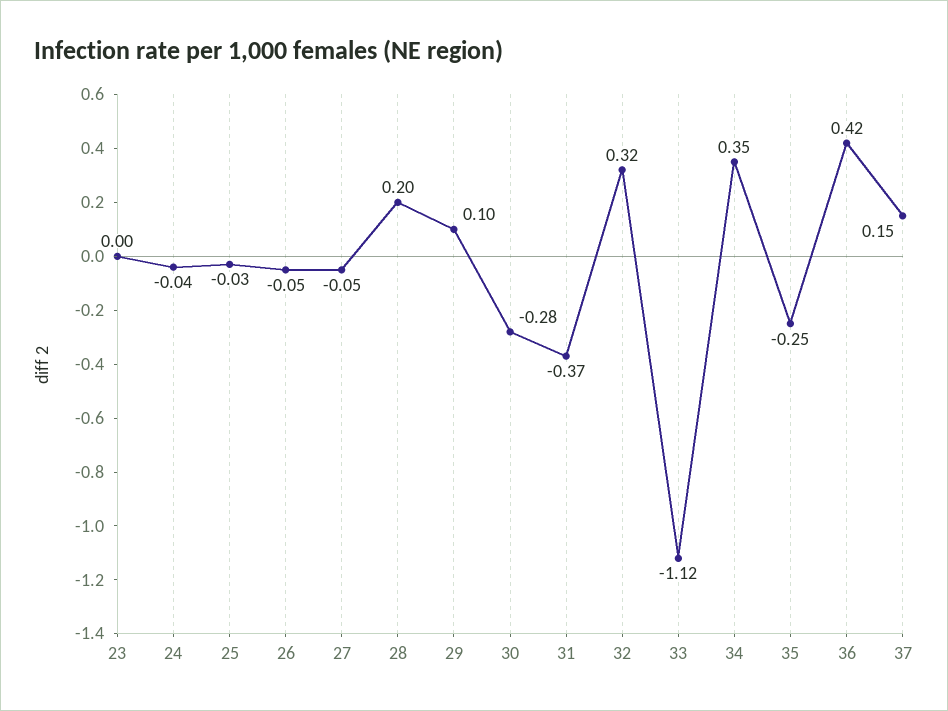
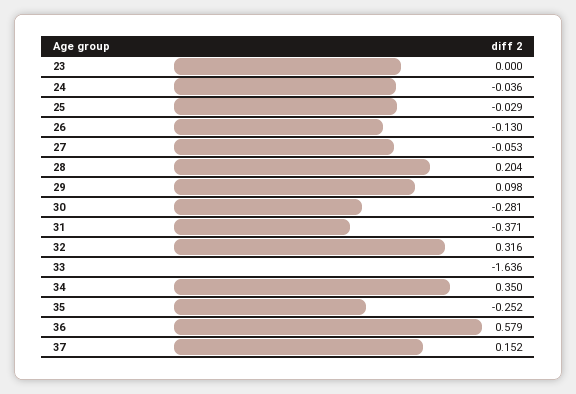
  {
    "23": 0,
    "24": -0.036,
    "25": -0.029,
-   "26": -0.05,
+   "26": -0.13,
    "27": -0.053,
    "28": 0.204,
    "29": 0.098,
    "30": -0.281,
    "31": -0.371,
    "32": 0.316,
-   "33": -1.12,
+   "33": -1.636,
    "34": 0.35,
    "35": -0.252,
-   "36": 0.42,
+   "36": 0.579,
    "37": 0.152
  }

